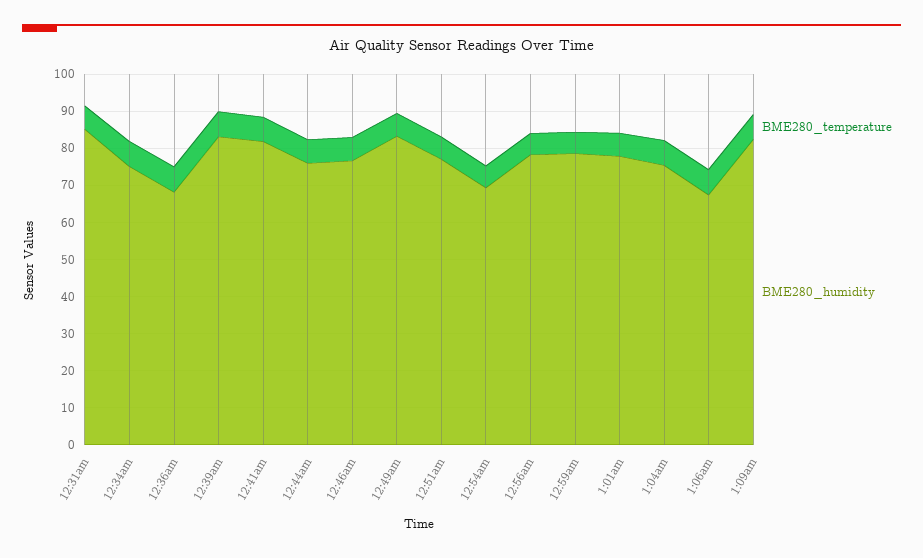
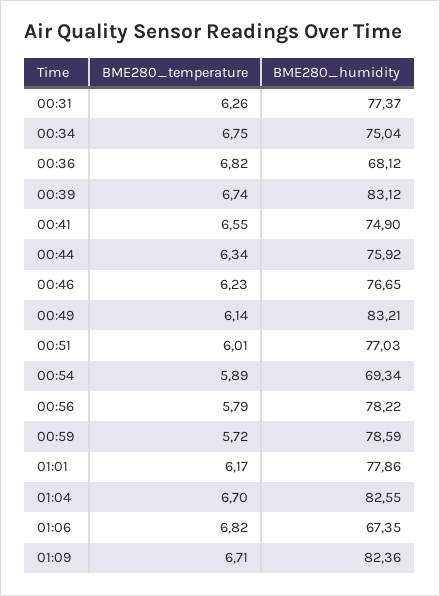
  {
    "BME280_temperature": {
      "12:31am": 6.26,
      "12:34am": 6.75,
      "12:36am": 6.82,
      "12:39am": 6.74,
      "12:41am": 6.55,
      "12:44am": 6.34,
      "12:46am": 6.23,
      "12:49am": 6.14,
      "12:51am": 6.01,
      "12:54am": 5.89,
      "12:56am": 5.79,
      "12:59am": 5.72,
      "1:01am": 6.17,
      "1:04am": 6.7,
      "1:06am": 6.82,
      "1:09am": 6.71
    },
    "BME280_humidity": {
-     "12:31am": 85,
+     "12:31am": 77.37,
      "12:34am": 75.04,
      "12:36am": 68.12,
      "12:39am": 83.12,
-     "12:41am": 82.5,
+     "12:41am": 74.9,
      "12:44am": 75.92,
      "12:46am": 76.65,
      "12:49am": 83.21,
      "12:51am": 77.03,
      "12:54am": 69.34,
      "12:56am": 78.22,
      "12:59am": 78.59,
      "1:01am": 77.86,
-     "1:04am": 75,
+     "1:04am": 82.55,
      "1:06am": 67.35,
      "1:09am": 82.36
    }
  }

